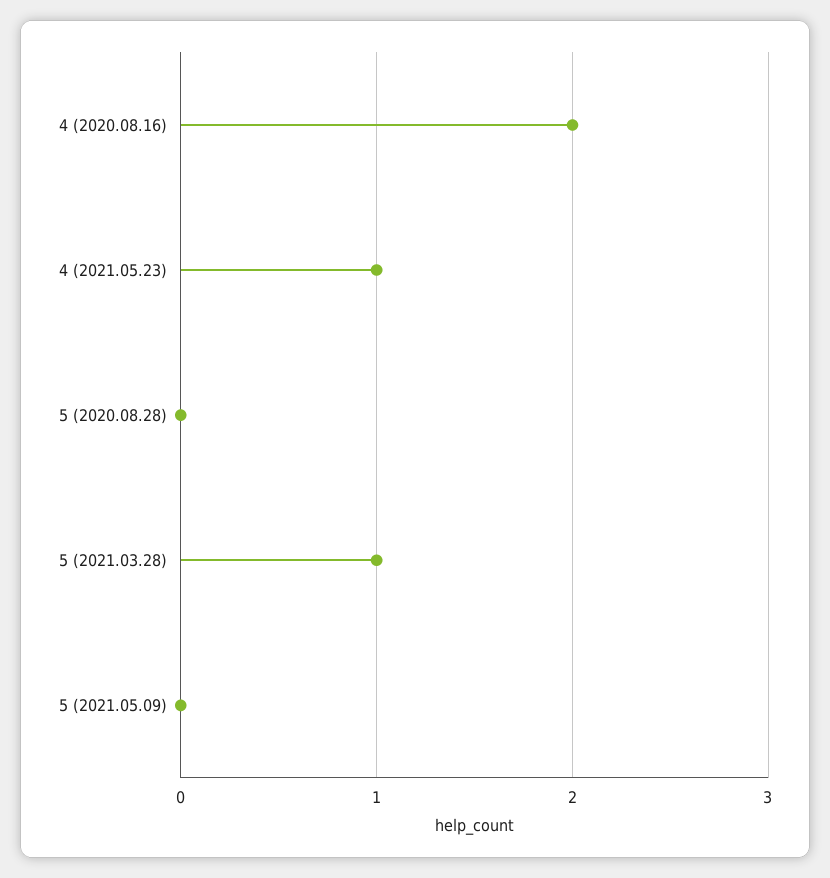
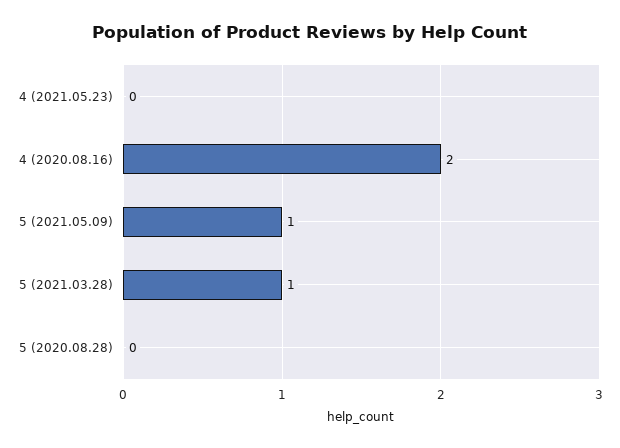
  {
    "4 (2020.08.16)": 2,
-   "4 (2021.05.23)": 1,
+   "4 (2021.05.23)": 0,
    "5 (2020.08.28)": 0,
    "5 (2021.03.28)": 1,
-   "5 (2021.05.09)": 0
+   "5 (2021.05.09)": 1
  }

